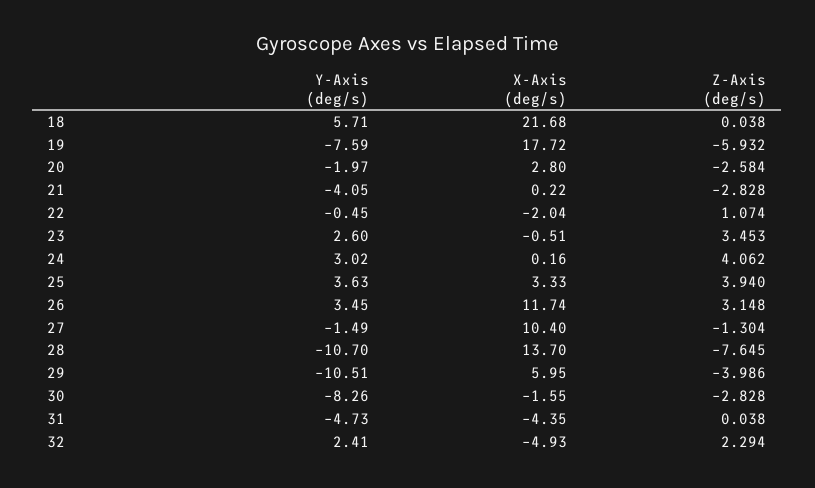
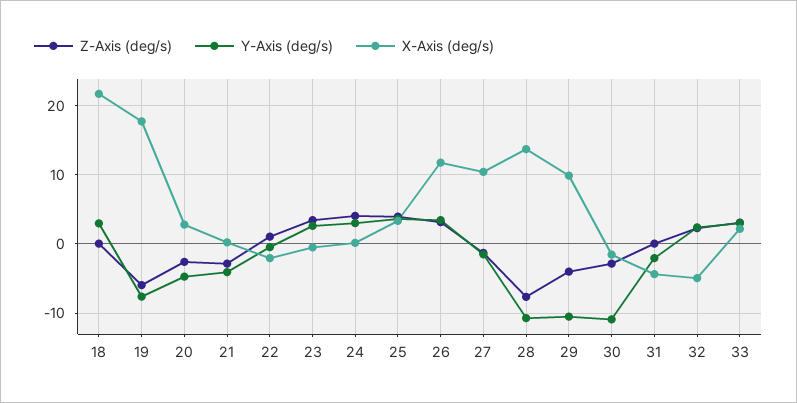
  {
    "Y-Axis (deg/s)": {
-     "18": 5.71,
+     "18": 3,
      "19": -7.59,
-     "20": -1.97,
+     "20": -5,
      "21": -4.05,
      "22": -0.45,
      "23": 2.6,
      "24": 3.02,
      "25": 3.63,
      "26": 3.45,
      "27": -1.49,
      "28": -10.7,
      "29": -10.51,
-     "30": -8.26,
+     "30": -11,
-     "31": -4.73,
+     "31": -2,
-     "32": 2.41
+     "32": 2.41,
+     "33": 3
    },
    "X-Axis (deg/s)": {
      "18": 21.68,
      "19": 17.72,
      "20": 2.8,
      "21": 0.22,
      "22": -2.04,
      "23": -0.51,
      "24": 0.16,
      "25": 3.33,
      "26": 11.74,
      "27": 10.4,
      "28": 13.7,
-     "29": 5.95,
+     "29": 10,
      "30": -1.55,
      "31": -4.35,
-     "32": -4.93
+     "32": -4.93,
+     "33": 2
    },
    "Z-Axis (deg/s)": {
      "18": 0.038,
      "19": -5.932,
      "20": -2.584,
      "21": -2.828,
      "22": 1.074,
      "23": 3.453,
      "24": 4.062,
      "25": 3.94,
      "26": 3.148,
      "27": -1.304,
      "28": -7.645,
      "29": -3.986,
      "30": -2.828,
      "31": 0.038,
-     "32": 2.294
+     "32": 2.294,
+     "33": 3
    }
  }

